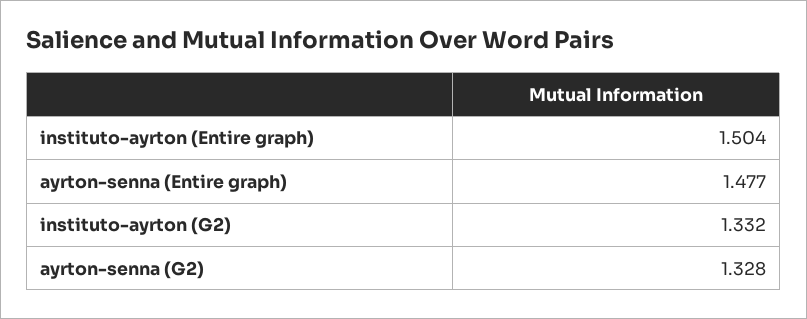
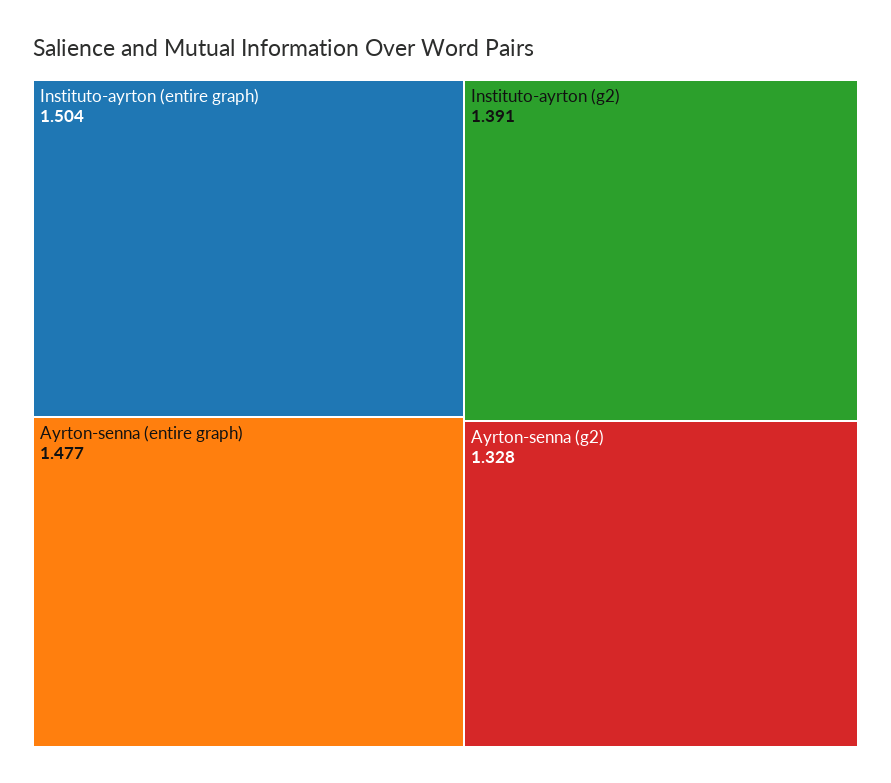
  {
    "instituto-ayrton (Entire graph)": 1.504,
    "ayrton-senna (Entire graph)": 1.477,
-   "instituto-ayrton (G2)": 1.332,
+   "instituto-ayrton (G2)": 1.391,
    "ayrton-senna (G2)": 1.328
  }

